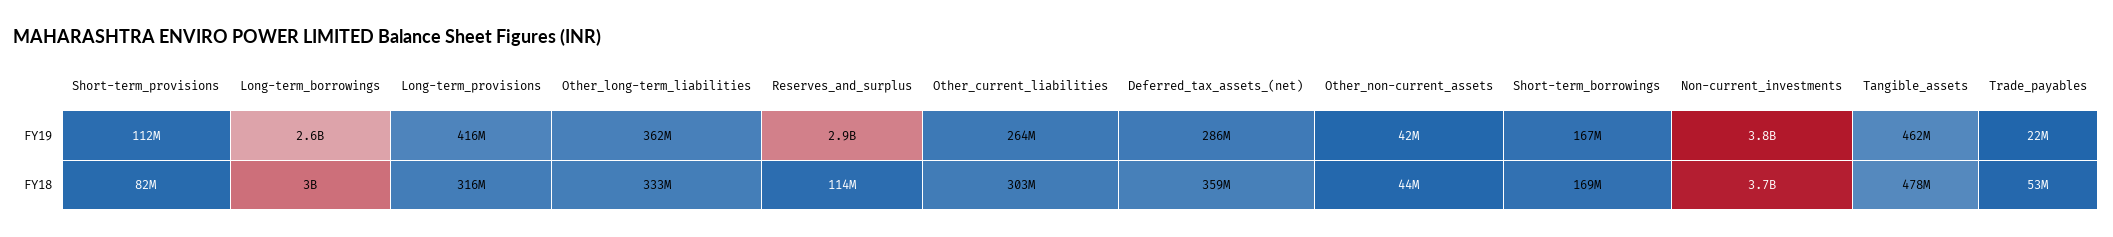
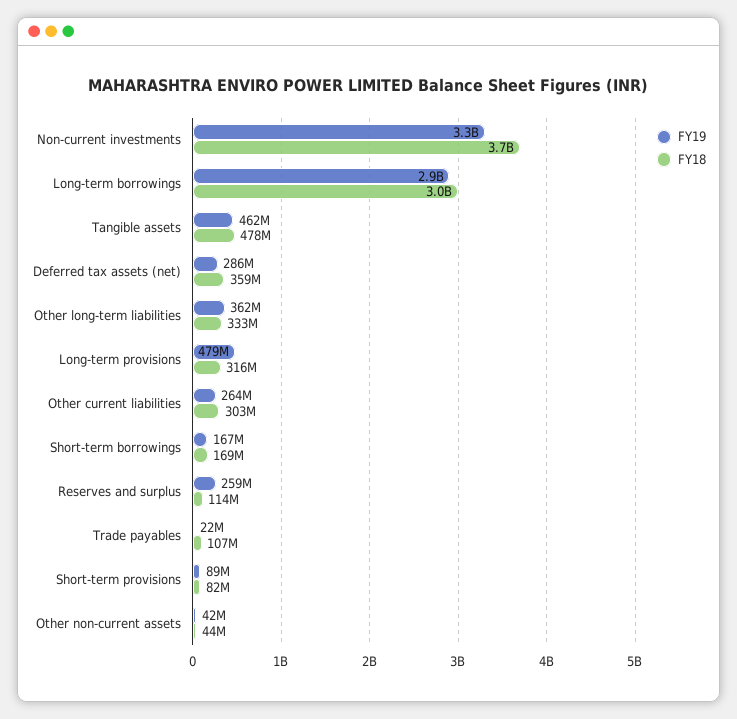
  {
    "FY19": {
-     "Short-term_provisions": 112000000,
+     "Short-term_provisions": 89000000,
-     "Long-term_borrowings": 2600000000,
+     "Long-term_borrowings": 2900000000,
-     "Long-term_provisions": 416000000,
+     "Long-term_provisions": 479000000,
      "Other_long-term_liabilities": 362000000,
-     "Reserves_and_surplus": 2900000000,
+     "Reserves_and_surplus": 259000000,
      "Other_current_liabilities": 264000000,
      "Deferred_tax_assets_(net)": 286000000,
      "Other_non-current_assets": 42000000,
      "Short-term_borrowings": 167000000,
-     "Non-current_investments": 3800000000,
+     "Non-current_investments": 3300000000,
      "Tangible_assets": 462000000,
      "Trade_payables": 22000000
    },
    "FY18": {
      "Short-term_provisions": 82000000,
      "Long-term_borrowings": 3000000000,
      "Long-term_provisions": 316000000,
      "Other_long-term_liabilities": 333000000,
      "Reserves_and_surplus": 114000000,
      "Other_current_liabilities": 303000000,
      "Deferred_tax_assets_(net)": 359000000,
      "Other_non-current_assets": 44000000,
      "Short-term_borrowings": 169000000,
      "Non-current_investments": 3700000000,
      "Tangible_assets": 478000000,
-     "Trade_payables": 53000000
+     "Trade_payables": 107000000
    }
  }

